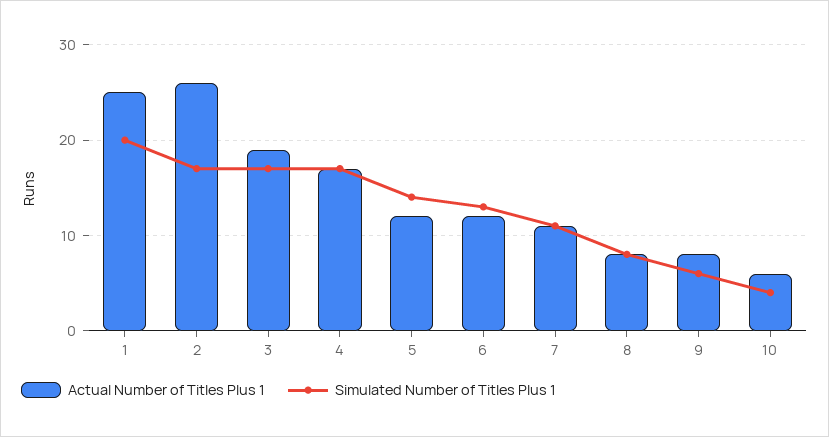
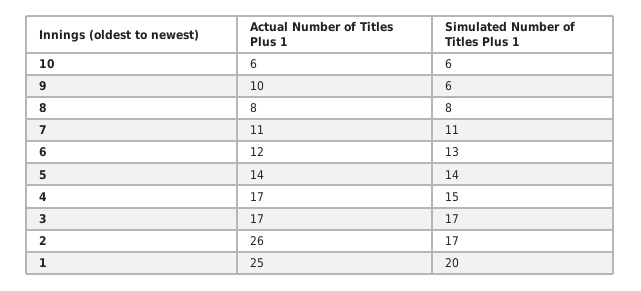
  {
    "Actual Number of Titles Plus 1": {
      "1": 25,
      "2": 26,
-     "3": 19,
+     "3": 17,
      "4": 17,
-     "5": 12,
+     "5": 14,
      "6": 12,
      "7": 11,
      "8": 8,
-     "9": 8,
+     "9": 10,
      "10": 6
    },
    "Simulated Number of Titles Plus 1": {
      "1": 20,
      "2": 17,
      "3": 17,
-     "4": 17,
+     "4": 15,
      "5": 14,
      "6": 13,
      "7": 11,
      "8": 8,
      "9": 6,
-     "10": 4
+     "10": 6
    }
  }

